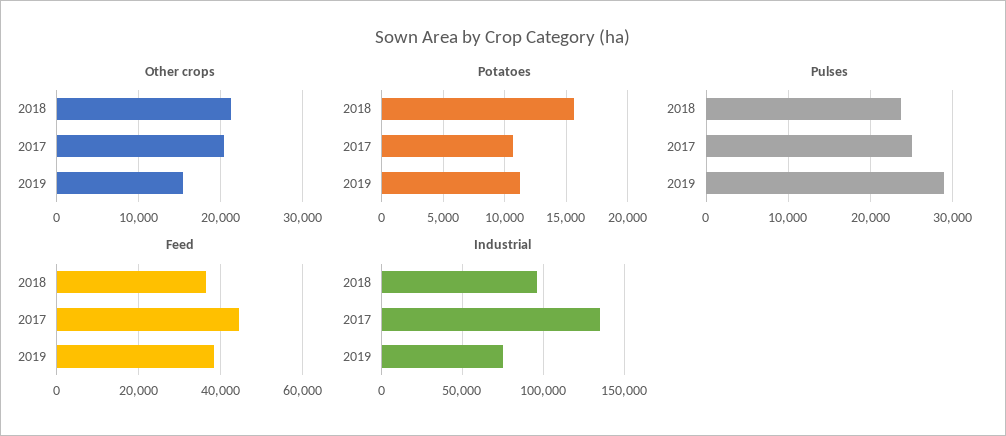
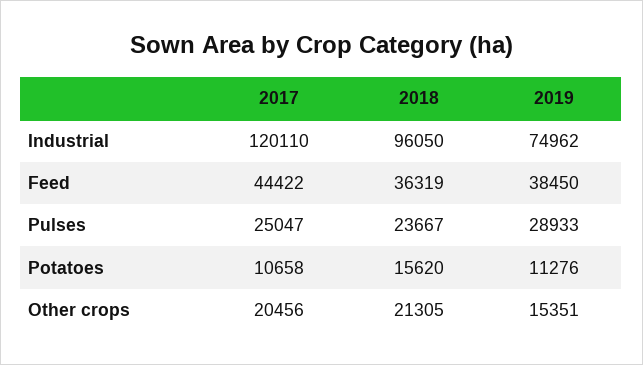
  {
    "Other crops": {
      "2018": 21305,
      "2017": 20456,
      "2019": 15351
    },
    "Potatoes": {
      "2018": 15620,
      "2017": 10658,
      "2019": 11276
    },
    "Pulses": {
      "2018": 23667,
      "2017": 25047,
      "2019": 28933
    },
    "Feed": {
      "2018": 36319,
      "2017": 44422,
      "2019": 38450
    },
    "Industrial": {
      "2018": 96050,
-     "2017": 135000,
+     "2017": 120110,
      "2019": 74962
    }
  }

